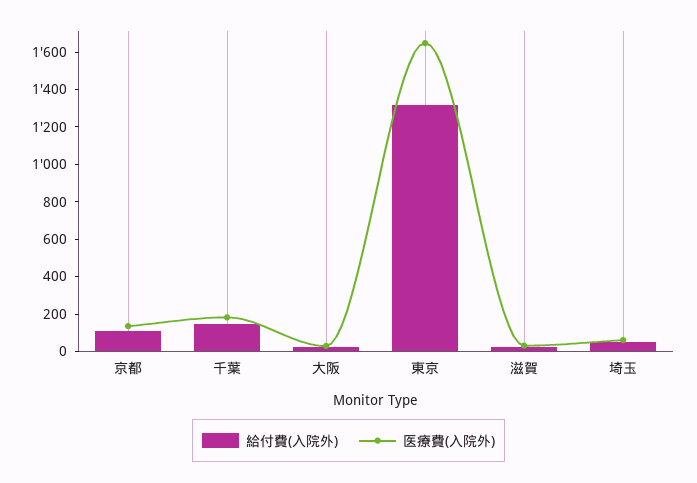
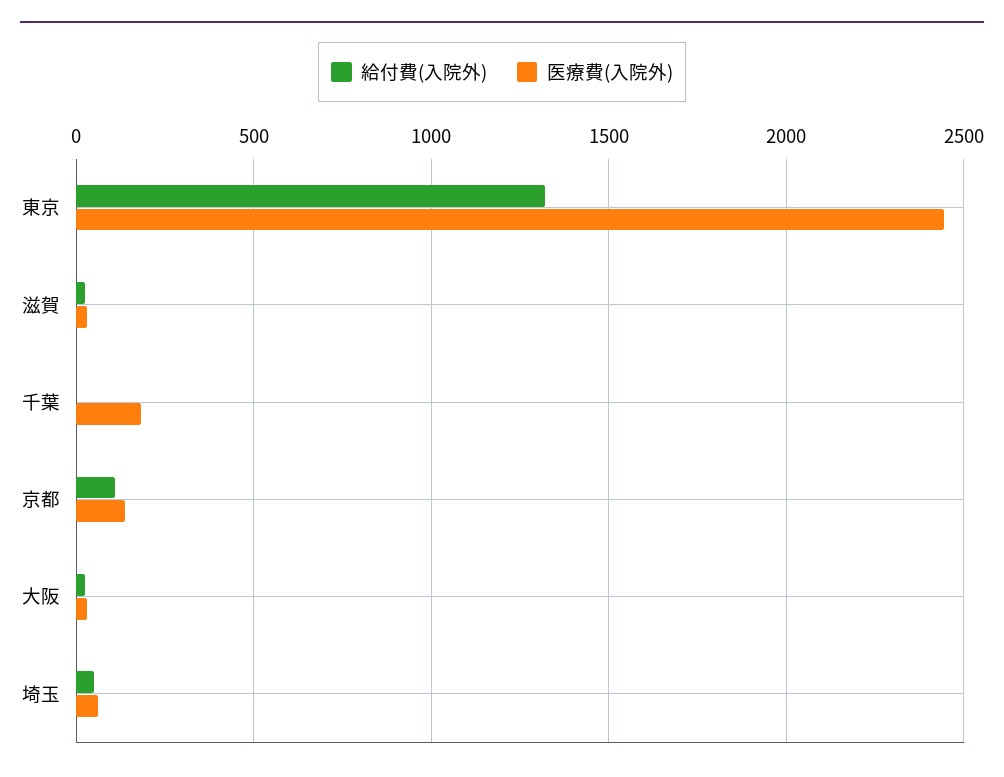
  {
    "給付費(入院外)": {
      "京都": 100,
-     "千葉": 150,
+     "千葉": 0,
      "大阪": 0,
      "東京": 1300,
      "滋賀": 50,
      "埼玉": 50
    },
    "医療費(入院外)": {
      "京都": 150,
      "千葉": 200,
      "大阪": 50,
-     "東京": 1650,
+     "東京": 2450,
      "滋賀": 50,
      "埼玉": 50
    }
  }

